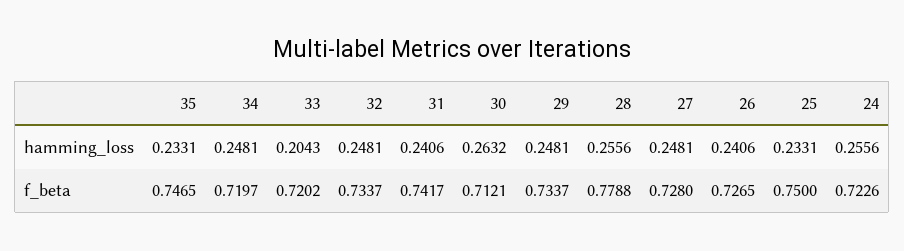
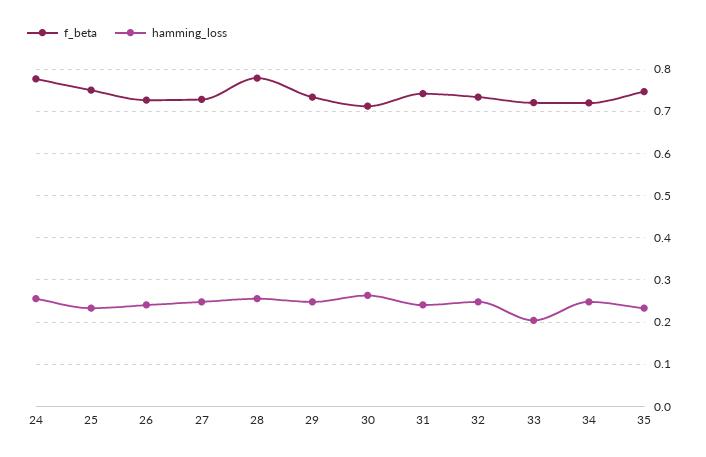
  {
    "hamming_loss": {
      "35": 0.2331,
      "34": 0.2481,
      "33": 0.2043,
      "32": 0.2481,
      "31": 0.2406,
      "30": 0.2632,
      "29": 0.2481,
      "28": 0.2556,
      "27": 0.2481,
      "26": 0.2406,
      "25": 0.2331,
      "24": 0.2556
    },
    "f_beta": {
      "35": 0.7465,
      "34": 0.7197,
      "33": 0.7202,
      "32": 0.7337,
      "31": 0.7417,
      "30": 0.7121,
      "29": 0.7337,
      "28": 0.7788,
      "27": 0.728,
      "26": 0.7265,
      "25": 0.75,
-     "24": 0.7226
+     "24": 0.78
    }
  }

